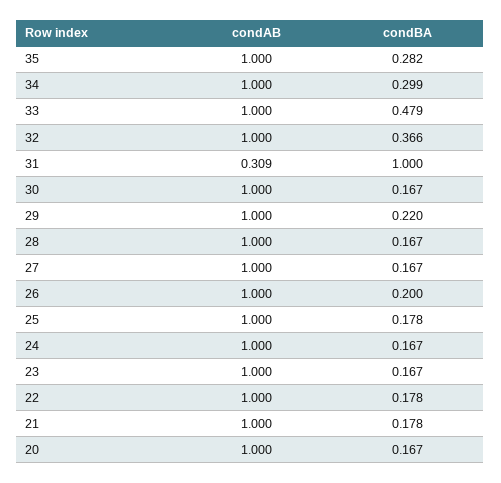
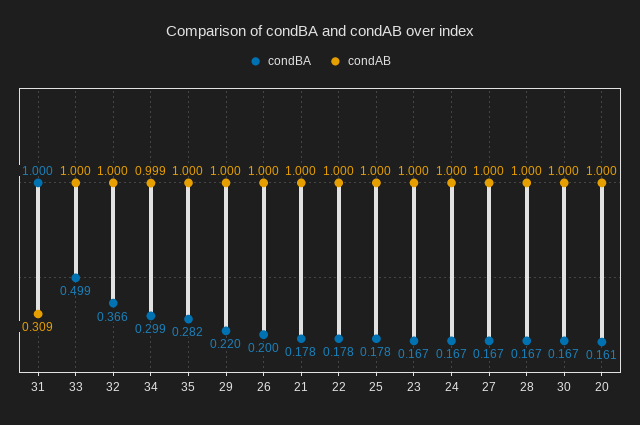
  {
    "condAB": {
      "35": 1,
-     "34": 1,
+     "34": 0.999,
      "33": 1,
      "32": 1,
      "31": 0.309,
      "30": 1,
      "29": 1,
      "28": 1,
      "27": 1,
      "26": 1,
      "25": 1,
      "24": 1,
      "23": 1,
      "22": 1,
      "21": 1,
      "20": 1
    },
    "condBA": {
      "35": 0.282,
      "34": 0.299,
-     "33": 0.479,
+     "33": 0.499,
      "32": 0.366,
      "31": 1,
      "30": 0.167,
      "29": 0.22,
      "28": 0.167,
      "27": 0.167,
      "26": 0.2,
      "25": 0.178,
      "24": 0.167,
      "23": 0.167,
      "22": 0.178,
      "21": 0.178,
-     "20": 0.167
+     "20": 0.161
    }
  }

